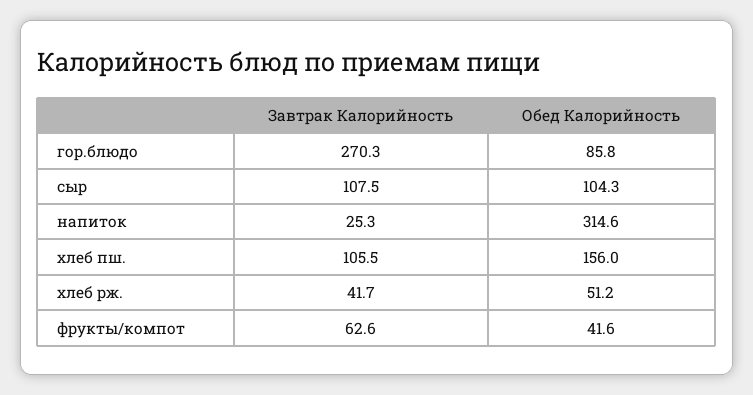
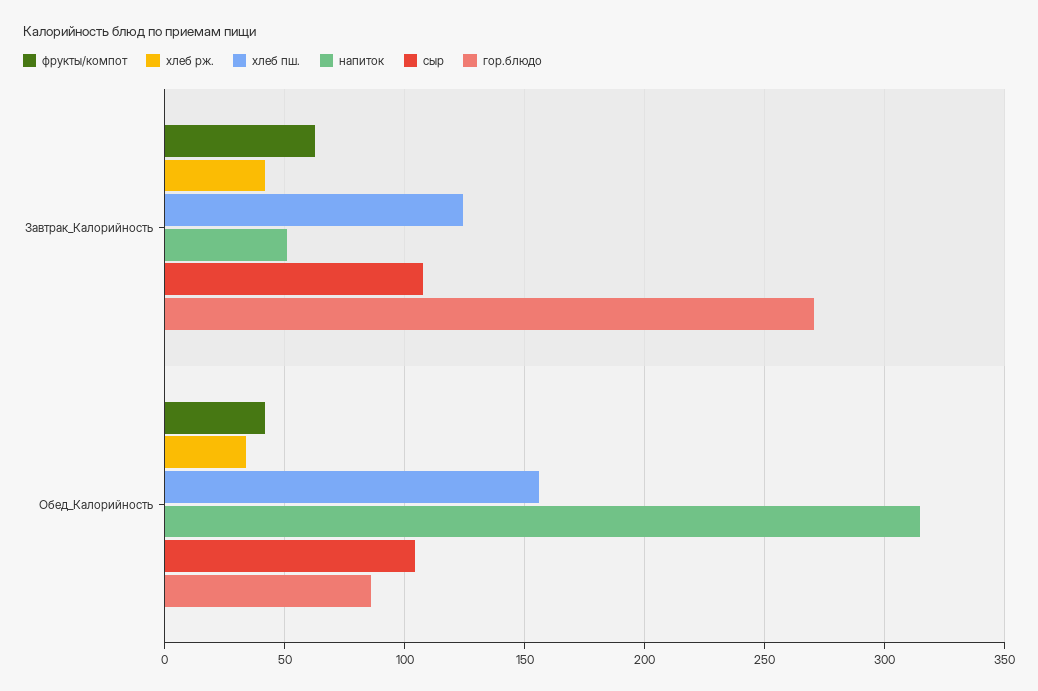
  {
    "гор.блюдо": {
      "Завтрак Калорийность": 270.3,
      "Обед Калорийность": 85.8
    },
    "сыр": {
      "Завтрак Калорийность": 107.5,
      "Обед Калорийность": 104.3
    },
    "напиток": {
-     "Завтрак Калорийность": 25.3,
+     "Завтрак Калорийность": 50,
      "Обед Калорийность": 314.6
    },
    "хлеб пш.": {
-     "Завтрак Калорийность": 105.5,
+     "Завтрак Калорийность": 125,
      "Обед Калорийность": 156
    },
    "хлеб рж.": {
      "Завтрак Калорийность": 41.7,
-     "Обед Калорийность": 51.2
+     "Обед Калорийность": 35
    },
    "фрукты/компот": {
      "Завтрак Калорийность": 62.6,
      "Обед Калорийность": 41.6
    }
  }

